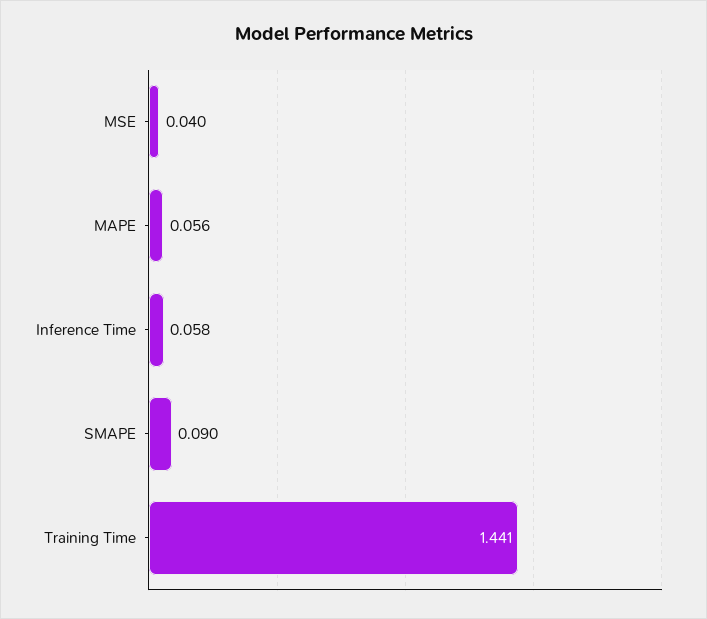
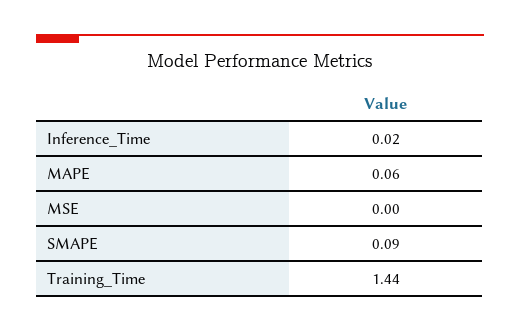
  {
-   "MSE": 0.04,
+   "MSE": 0,
    "MAPE": 0.056,
-   "Inference Time": 0.058,
+   "Inference Time": 0.02,
    "SMAPE": 0.09,
    "Training Time": 1.441
  }

